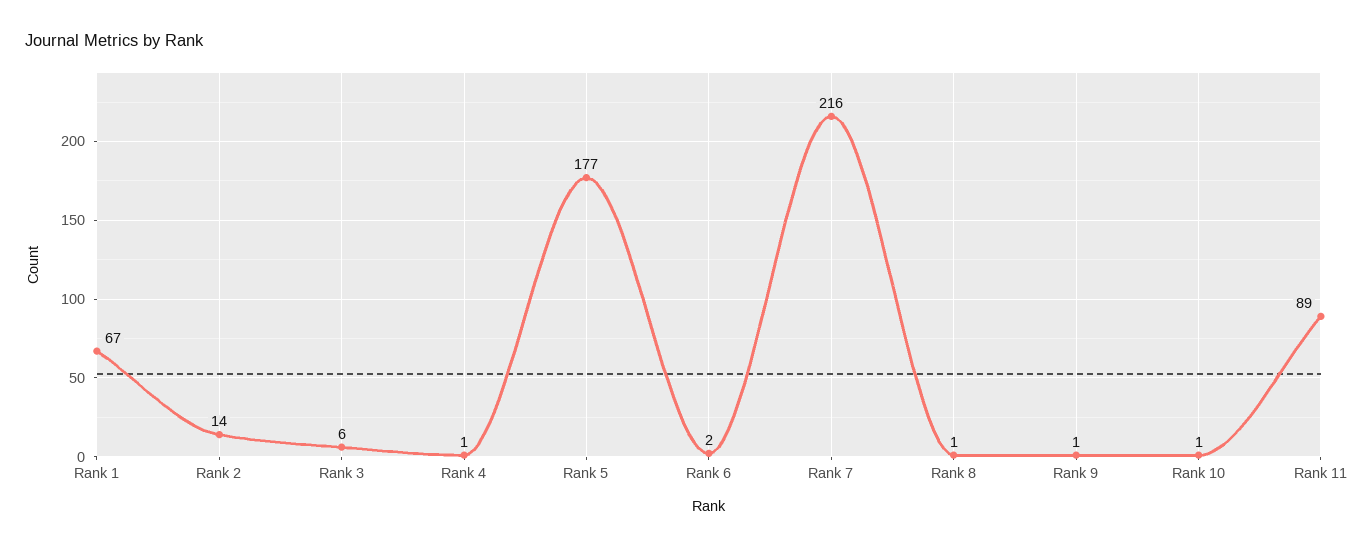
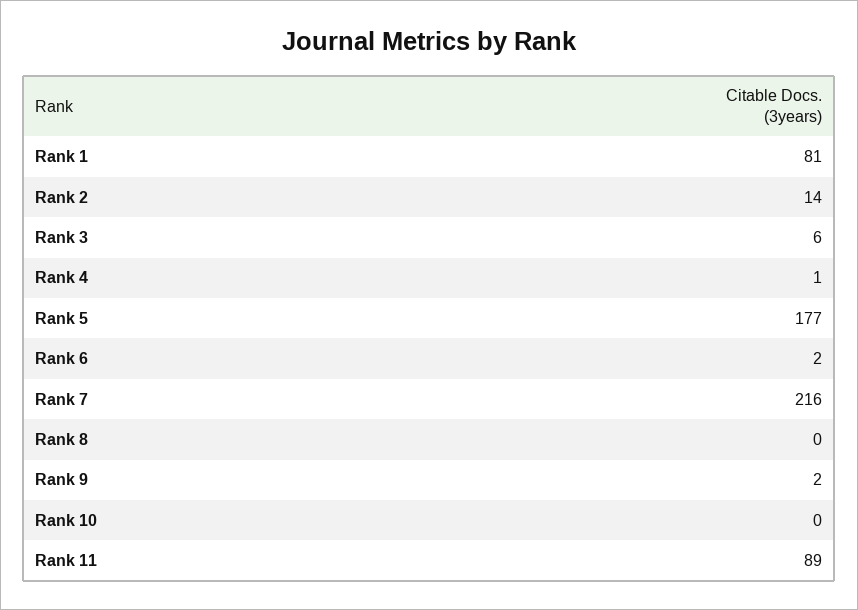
  {
-   "Rank 1": 67,
+   "Rank 1": 81,
    "Rank 2": 14,
    "Rank 3": 6,
    "Rank 4": 1,
    "Rank 5": 177,
    "Rank 6": 2,
    "Rank 7": 216,
-   "Rank 8": 1,
+   "Rank 8": 0,
-   "Rank 9": 1,
+   "Rank 9": 2,
-   "Rank 10": 1,
+   "Rank 10": 0,
    "Rank 11": 89
  }

